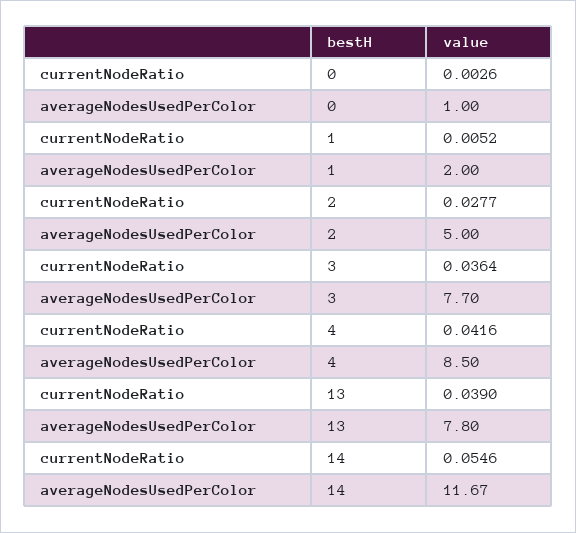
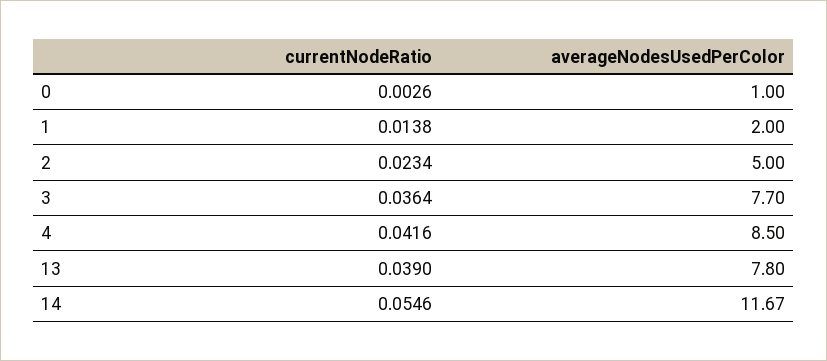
  {
    "currentNodeRatio": {
      "0": 0.0026,
-     "1": 0.0052,
+     "1": 0.0138,
-     "2": 0.0277,
+     "2": 0.0234,
      "3": 0.0364,
      "4": 0.0416,
      "13": 0.039,
      "14": 0.0546
    },
    "averageNodesUsedPerColor": {
      "0": 1,
      "1": 2,
      "2": 5,
      "3": 7.7,
      "4": 8.5,
      "13": 7.8,
      "14": 11.67
    }
  }

